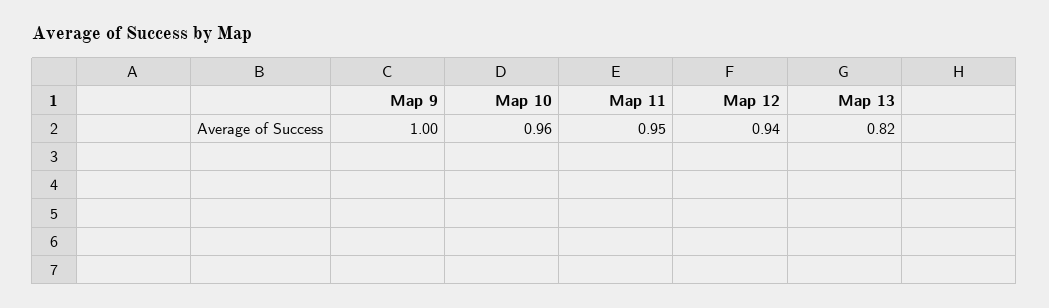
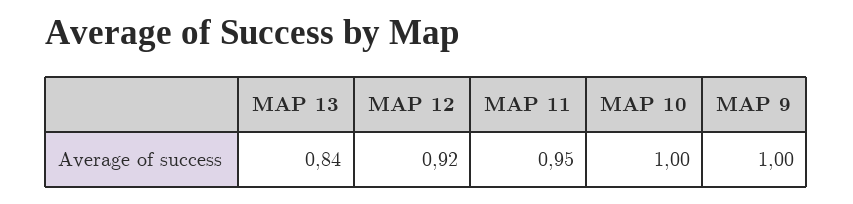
  {
    "Map 9": 1,
-   "Map 10": 0.96,
+   "Map 10": 1,
    "Map 11": 0.95,
-   "Map 12": 0.94,
+   "Map 12": 0.92,
-   "Map 13": 0.82
+   "Map 13": 0.84
  }

